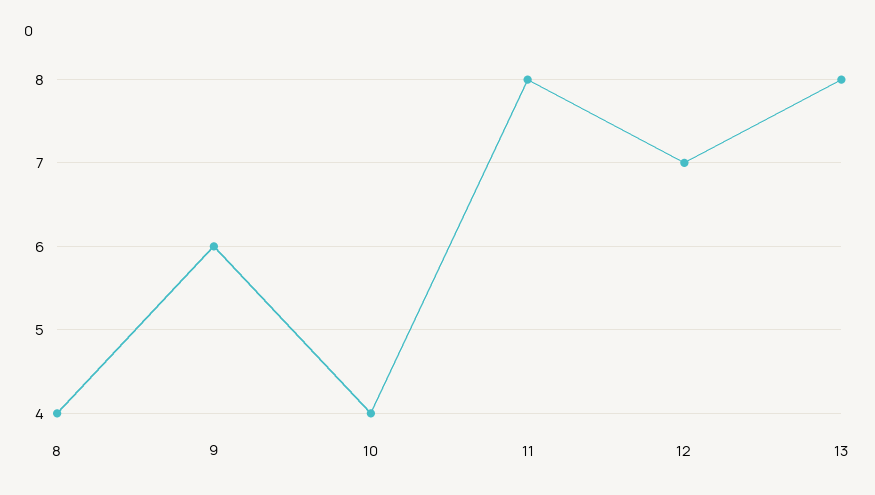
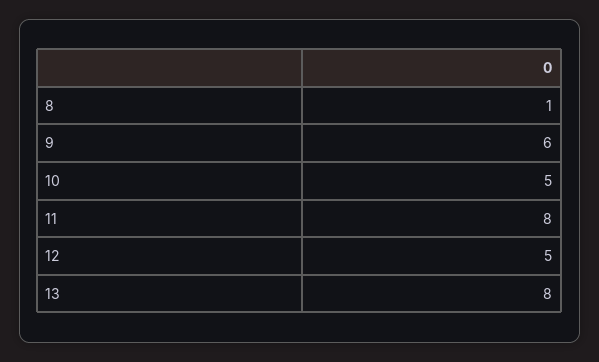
  {
-   "8": 4,
+   "8": 1,
    "9": 6,
-   "10": 4,
+   "10": 5,
    "11": 8,
-   "12": 7,
+   "12": 5,
    "13": 8
  }

